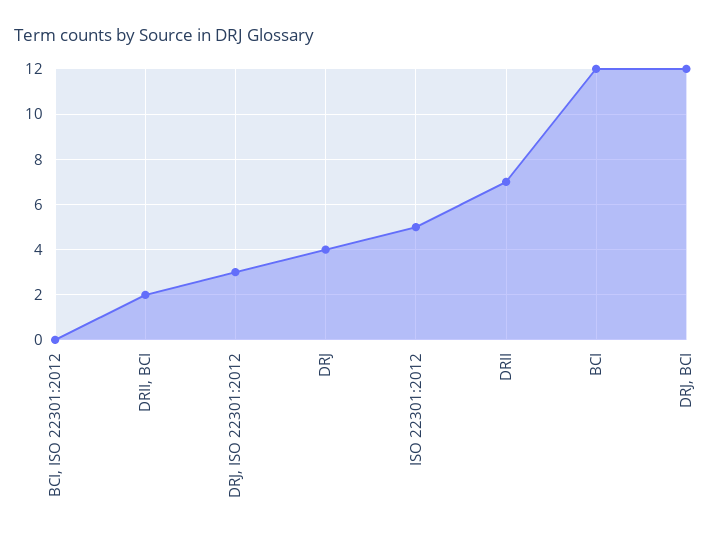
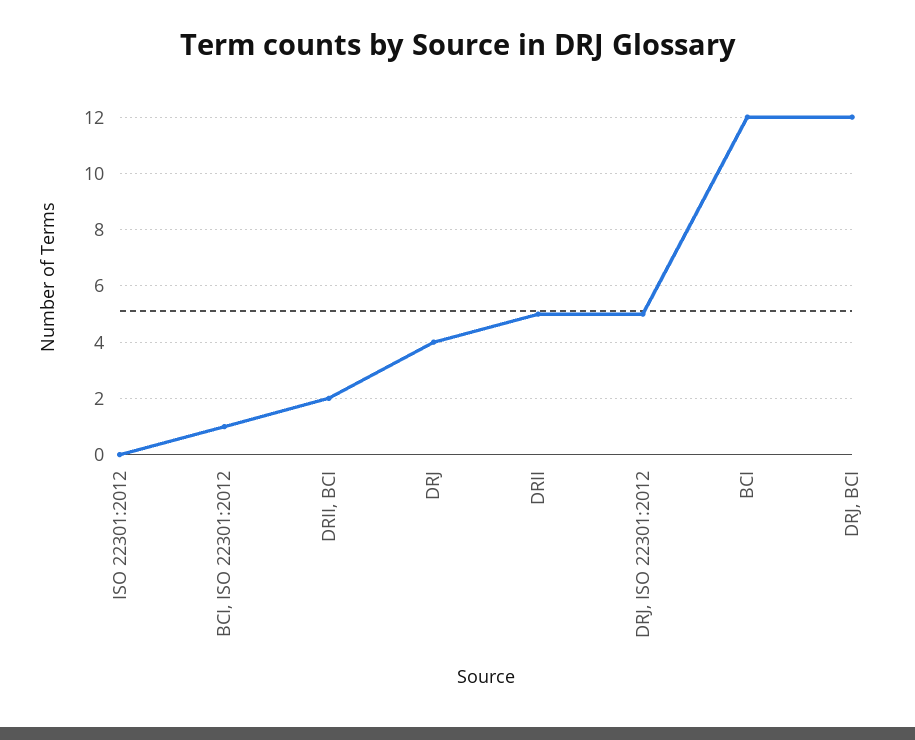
  {
-   "BCI, ISO 22301:2012": 0,
+   "BCI, ISO 22301:2012": 1,
    "DRII, BCI": 2,
-   "DRJ, ISO 22301:2012": 3,
+   "DRJ, ISO 22301:2012": 5,
    "DRJ": 4,
-   "ISO 22301:2012": 5,
+   "ISO 22301:2012": 0,
-   "DRII": 7,
+   "DRII": 5,
    "BCI": 12,
    "DRJ, BCI": 12
  }

